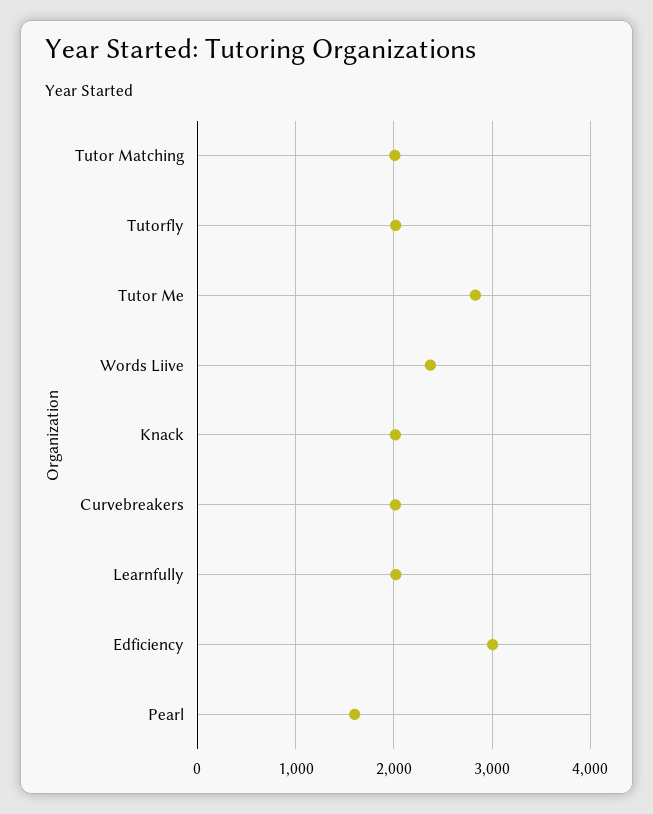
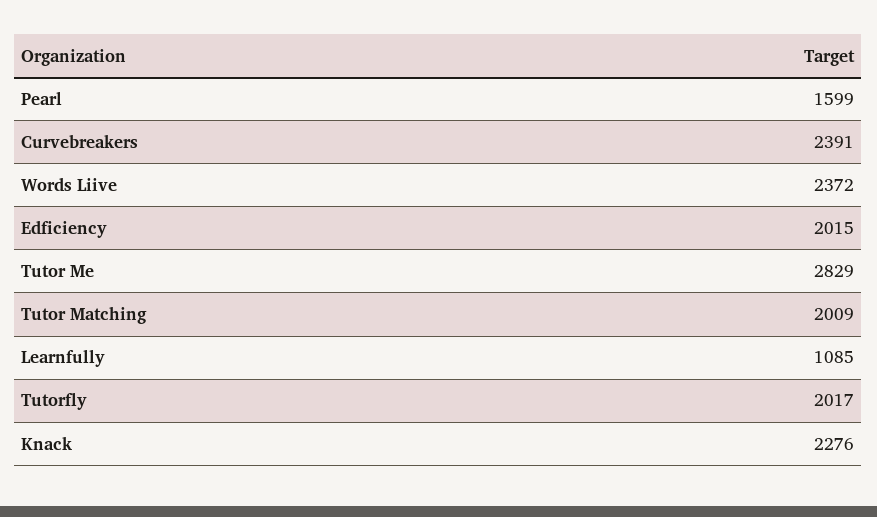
  {
    "Tutor Matching": 2009,
    "Tutorfly": 2017,
    "Tutor Me": 2829,
    "Words Liive": 2372,
-   "Knack": 2000,
+   "Knack": 2276,
-   "Curvebreakers": 2000,
+   "Curvebreakers": 2391,
-   "Learnfully": 2000,
+   "Learnfully": 1085,
-   "Edficiency": 3000,
+   "Edficiency": 2015,
    "Pearl": 1599
  }

